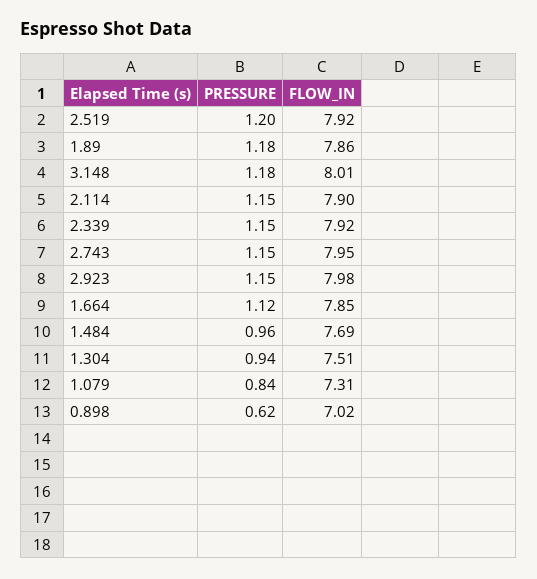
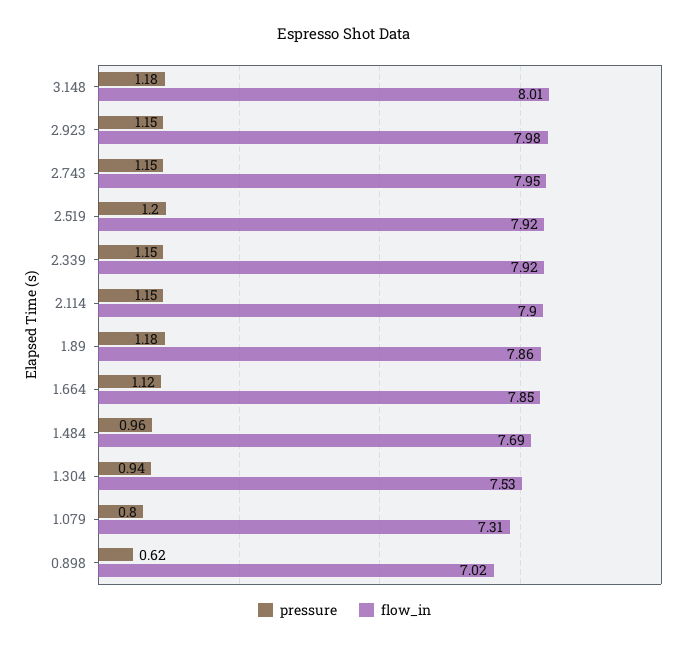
  {
    "PRESSURE": {
      "2.519": 1.2,
      "1.89": 1.18,
      "3.148": 1.18,
      "2.114": 1.15,
      "2.339": 1.15,
      "2.743": 1.15,
      "2.923": 1.15,
      "1.664": 1.12,
      "1.484": 0.96,
      "1.304": 0.94,
-     "1.079": 0.84,
+     "1.079": 0.8,
      "0.898": 0.62
    },
    "FLOW_IN": {
      "2.519": 7.92,
      "1.89": 7.86,
      "3.148": 8.01,
      "2.114": 7.9,
      "2.339": 7.92,
      "2.743": 7.95,
      "2.923": 7.98,
      "1.664": 7.85,
      "1.484": 7.69,
-     "1.304": 7.51,
+     "1.304": 7.53,
      "1.079": 7.31,
      "0.898": 7.02
    }
  }

